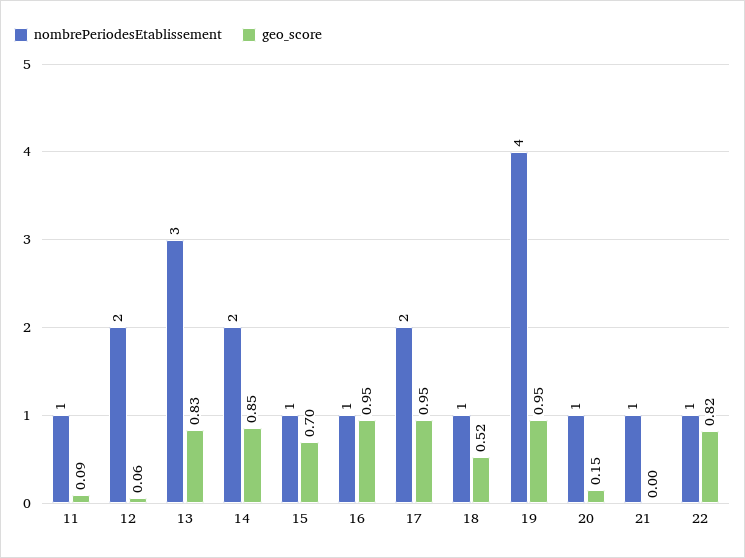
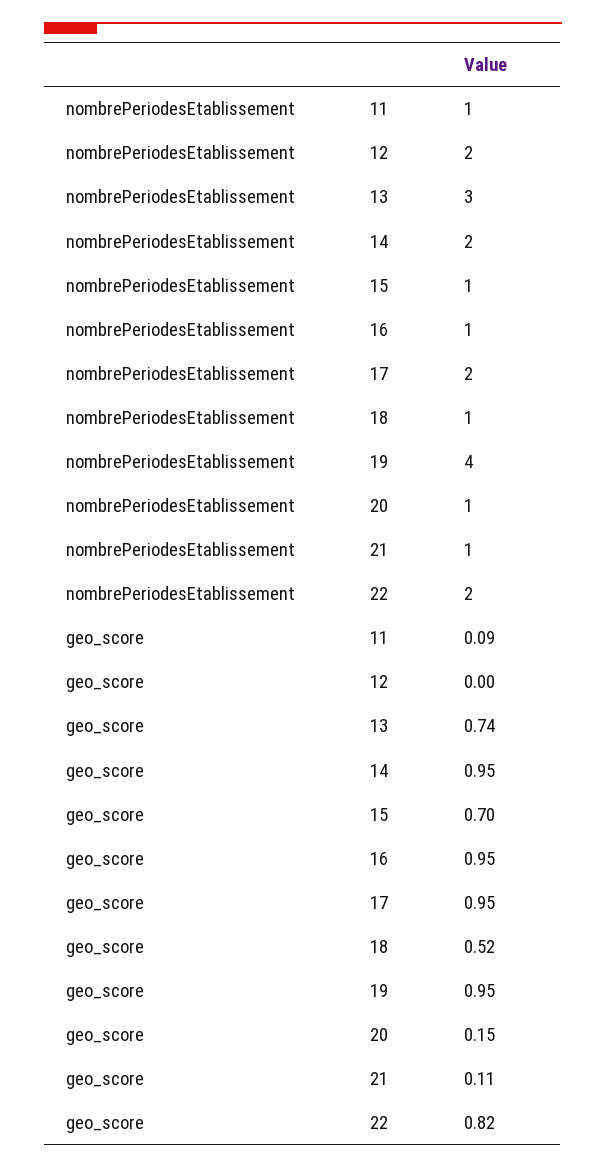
  {
    "nombrePeriodesEtablissement": {
      "11": 1,
      "12": 2,
      "13": 3,
      "14": 2,
      "15": 1,
      "16": 1,
      "17": 2,
      "18": 1,
      "19": 4,
      "20": 1,
      "21": 1,
-     "22": 1
+     "22": 2
    },
    "geo_score": {
      "11": 0.09,
-     "12": 0.06,
+     "12": 0,
-     "13": 0.83,
+     "13": 0.74,
-     "14": 0.85,
+     "14": 0.95,
      "15": 0.7,
      "16": 0.95,
      "17": 0.95,
      "18": 0.52,
      "19": 0.95,
      "20": 0.15,
-     "21": 0,
+     "21": 0.11,
      "22": 0.82
    }
  }

